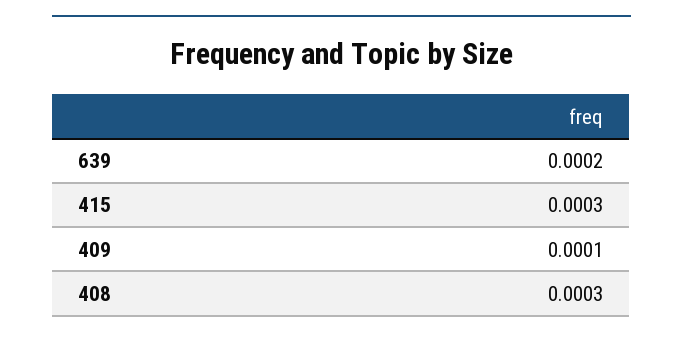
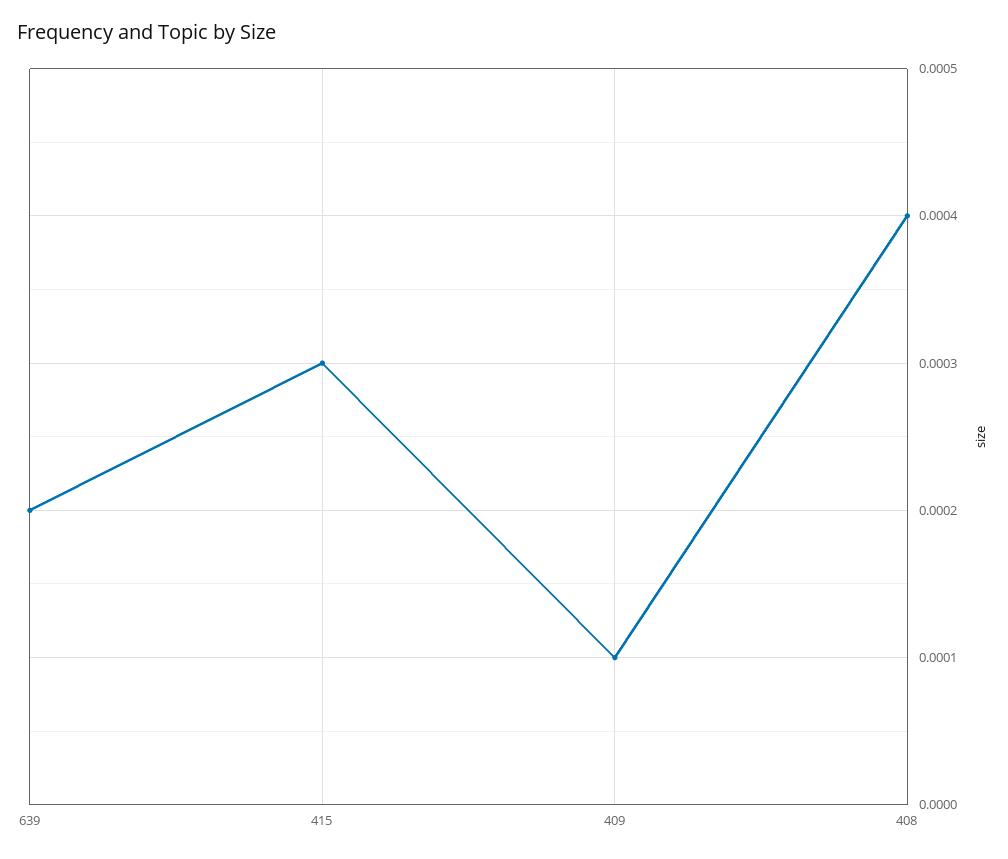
  {
    "639": 0.0002,
    "415": 0.0003,
    "409": 0.0001,
-   "408": 0.0003
+   "408": 0.0004
  }

